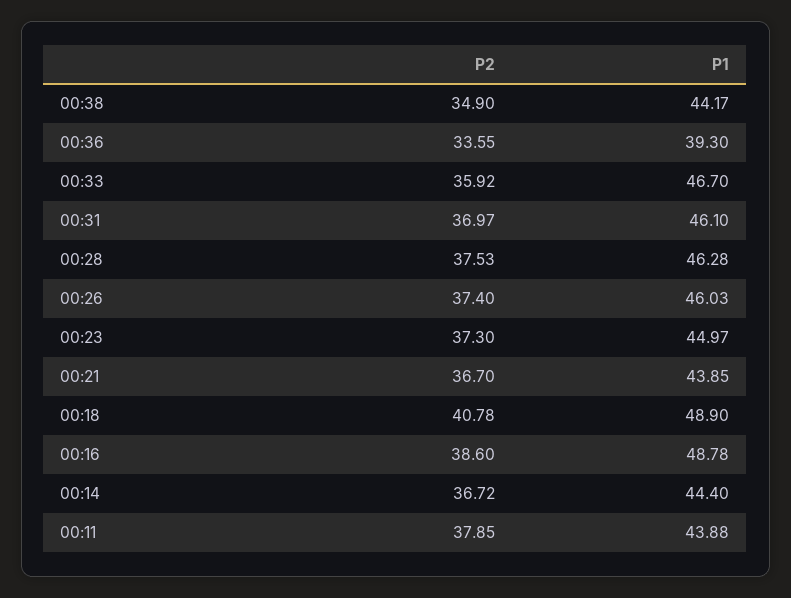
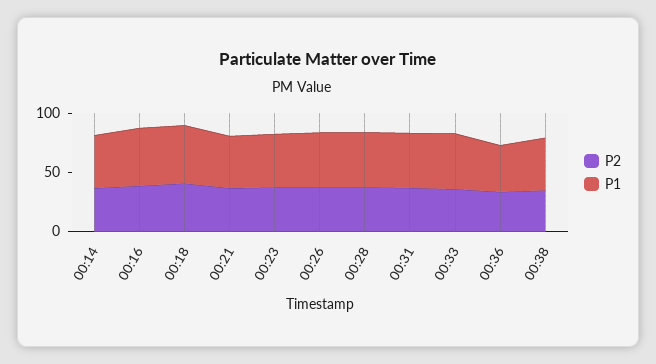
  {
    "P2": {
      "00:38": 34.9,
      "00:36": 33.55,
      "00:33": 35.92,
      "00:31": 36.97,
      "00:28": 37.53,
      "00:26": 37.4,
      "00:23": 37.3,
      "00:21": 36.7,
      "00:18": 40.78,
      "00:16": 38.6,
-     "00:14": 36.72,
+     "00:14": 36.72
-     "00:11": 37.85
    },
    "P1": {
      "00:38": 44.17,
      "00:36": 39.3,
      "00:33": 46.7,
      "00:31": 46.1,
      "00:28": 46.28,
      "00:26": 46.03,
      "00:23": 44.97,
      "00:21": 43.85,
      "00:18": 48.9,
      "00:16": 48.78,
-     "00:14": 44.4,
+     "00:14": 44.4
-     "00:11": 43.88
    }
  }

